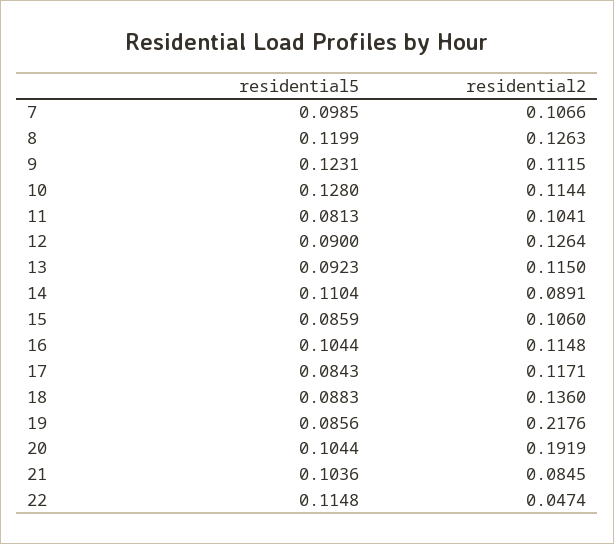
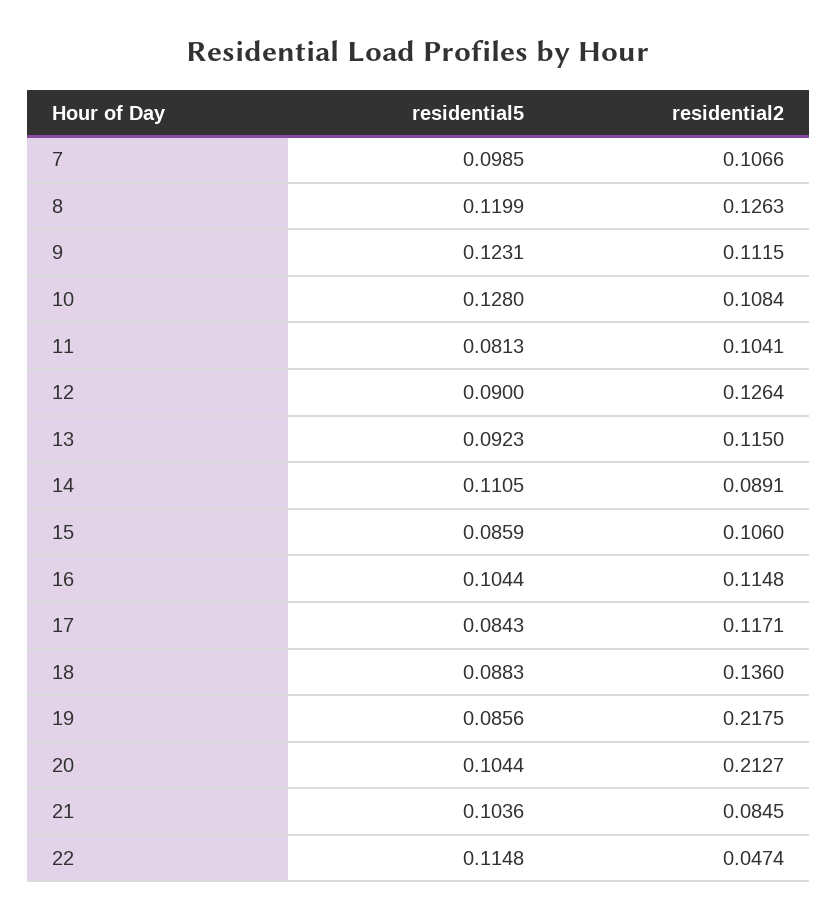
  {
    "residential5": {
      "7": 0.0985,
      "8": 0.1199,
      "9": 0.1231,
      "10": 0.128,
      "11": 0.0813,
      "12": 0.09,
      "13": 0.0923,
-     "14": 0.1104,
+     "14": 0.1105,
      "15": 0.0859,
      "16": 0.1044,
      "17": 0.0843,
      "18": 0.0883,
      "19": 0.0856,
      "20": 0.1044,
      "21": 0.1036,
      "22": 0.1148
    },
    "residential2": {
      "7": 0.1066,
      "8": 0.1263,
      "9": 0.1115,
-     "10": 0.1144,
+     "10": 0.1084,
      "11": 0.1041,
      "12": 0.1264,
      "13": 0.115,
      "14": 0.0891,
      "15": 0.106,
      "16": 0.1148,
      "17": 0.1171,
      "18": 0.136,
-     "19": 0.2176,
+     "19": 0.2175,
-     "20": 0.1919,
+     "20": 0.2127,
      "21": 0.0845,
      "22": 0.0474
    }
  }

